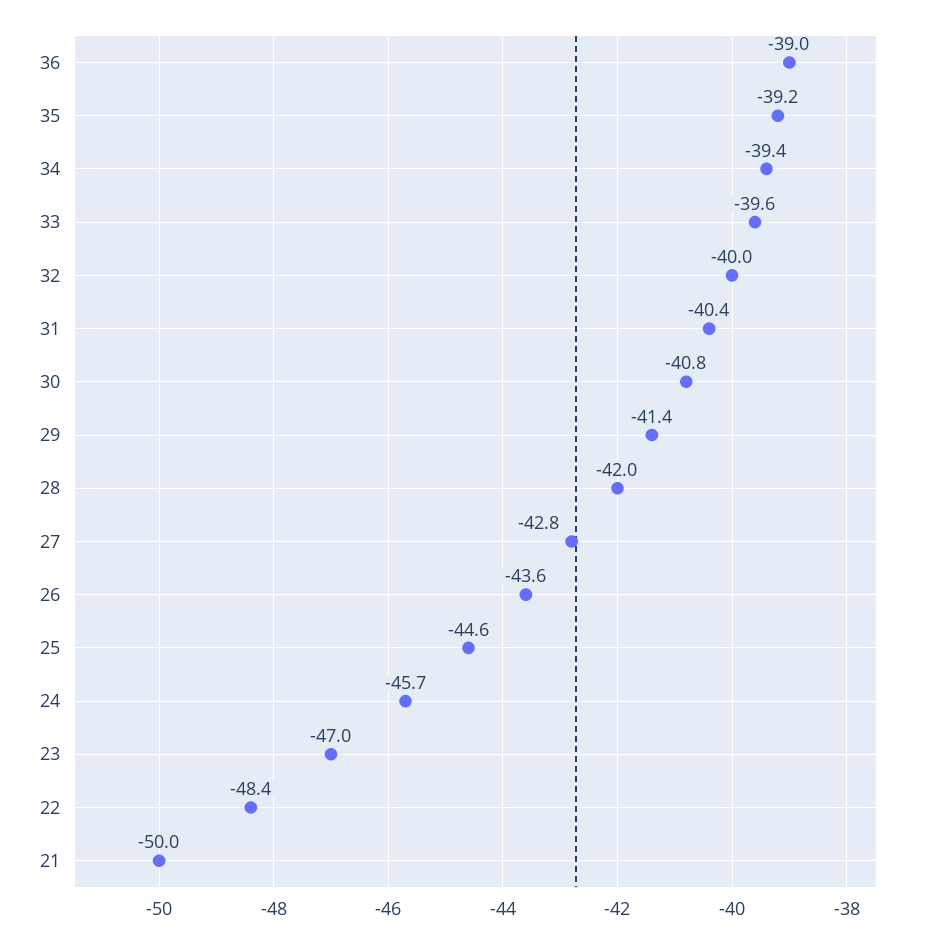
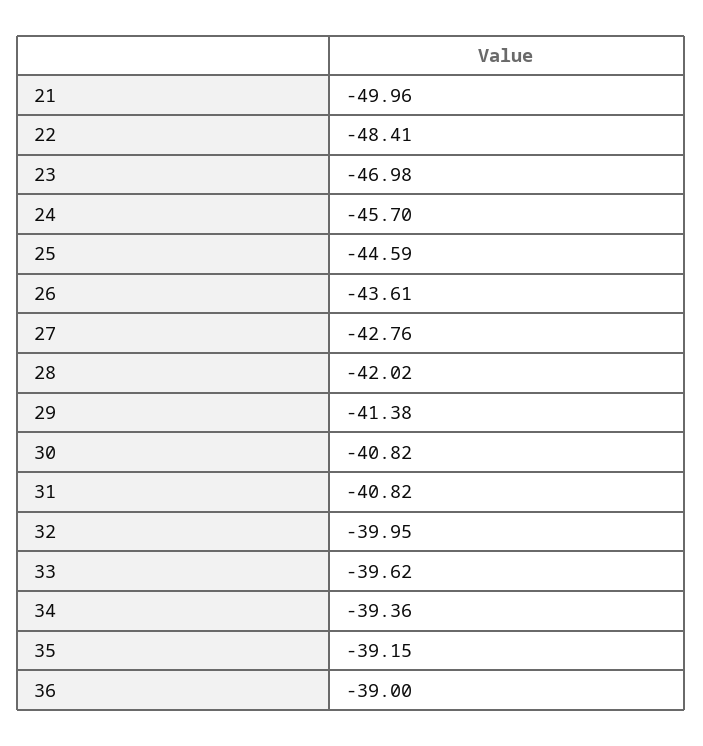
  {
    "36": -39,
    "35": -39.15,
    "34": -39.36,
    "33": -39.62,
    "32": -39.95,
-   "31": -40.4,
+   "31": -40.82,
    "30": -40.82,
    "29": -41.38,
    "28": -42.02,
    "27": -42.76,
    "26": -43.61,
    "25": -44.59,
    "24": -45.7,
    "23": -46.98,
    "22": -48.41,
    "21": -49.96
  }

